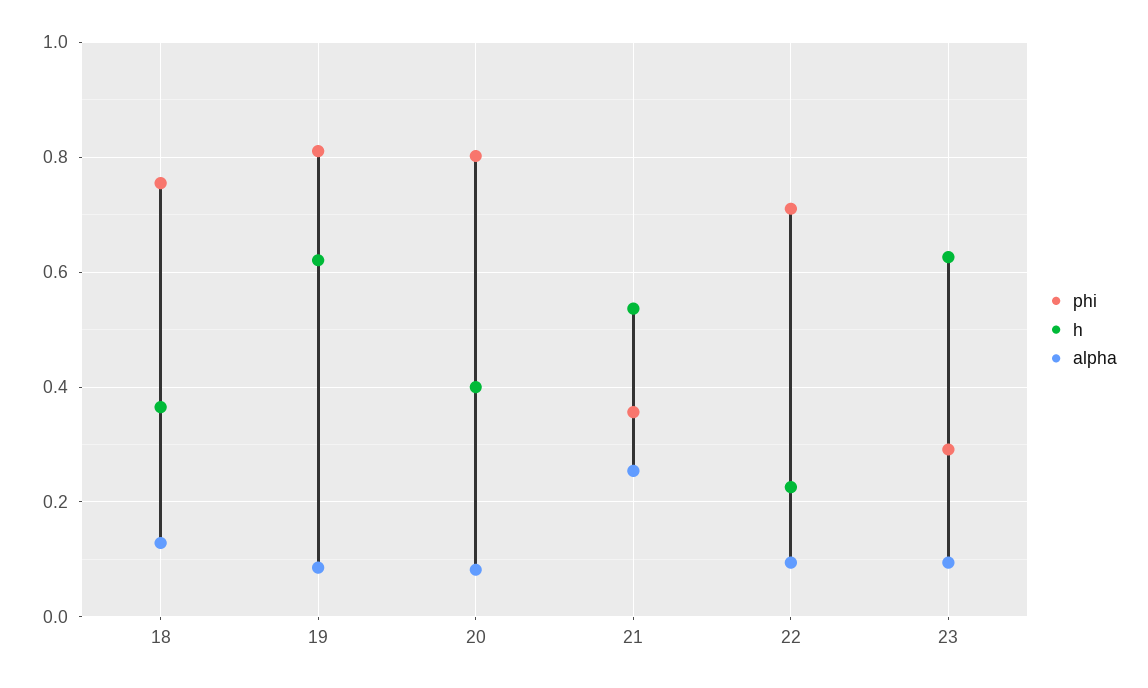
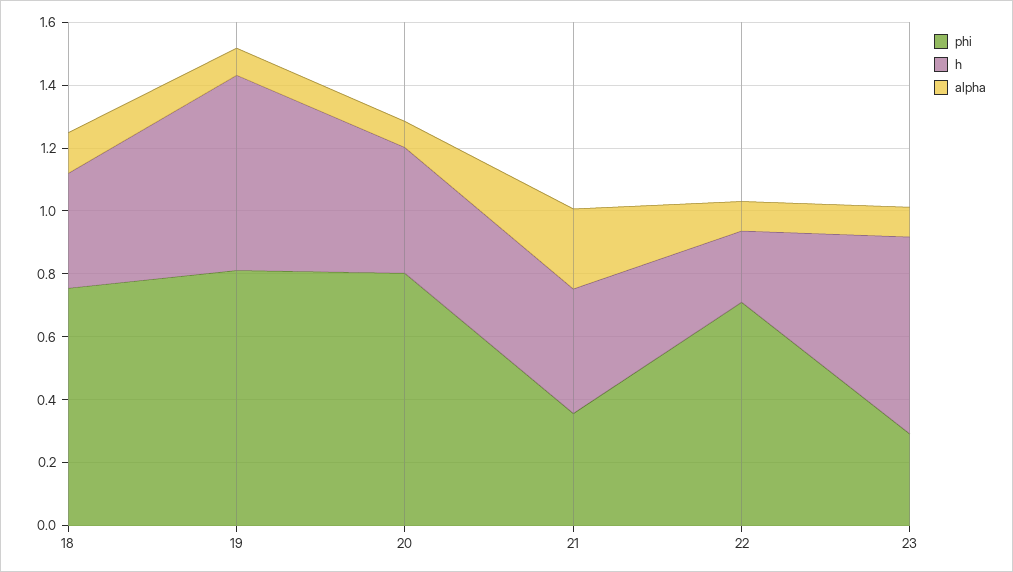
  {
    "phi": {
      "18": 0.76,
      "19": 0.82,
      "20": 0.8,
      "21": 0.36,
      "22": 0.72,
      "23": 0.3
    },
    "h": {
      "18": 0.36,
      "19": 0.62,
      "20": 0.4,
-     "21": 0.54,
+     "21": 0.4,
      "22": 0.22,
      "23": 0.62
    },
    "alpha": {
      "18": 0.12,
      "19": 0.08,
      "20": 0.08,
      "21": 0.26,
      "22": 0.1,
      "23": 0.1
    }
  }

